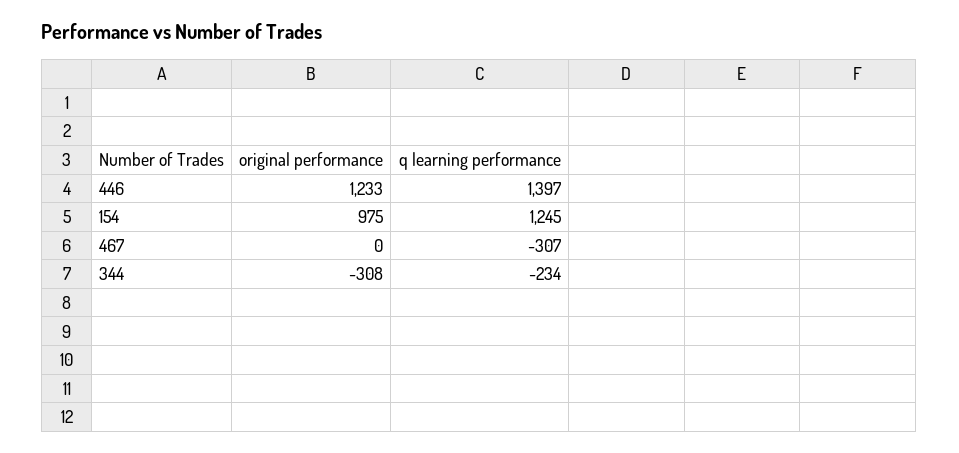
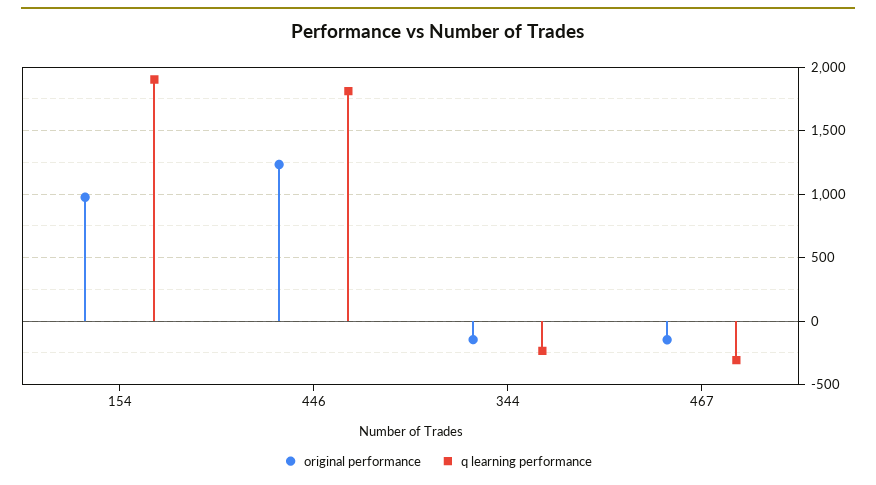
  {
    "original performance": {
      "446": 1233,
      "154": 975,
-     "467": 0,
+     "467": -150,
-     "344": -308
+     "344": -150
    },
    "q learning performance": {
-     "446": 1397,
+     "446": 1800,
-     "154": 1245,
+     "154": 1900,
      "467": -307,
      "344": -234
    }
  }

